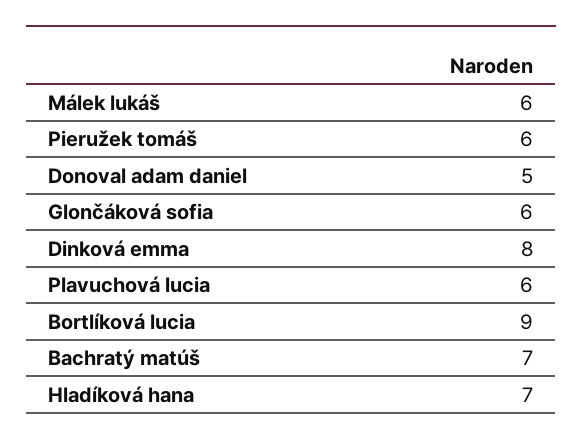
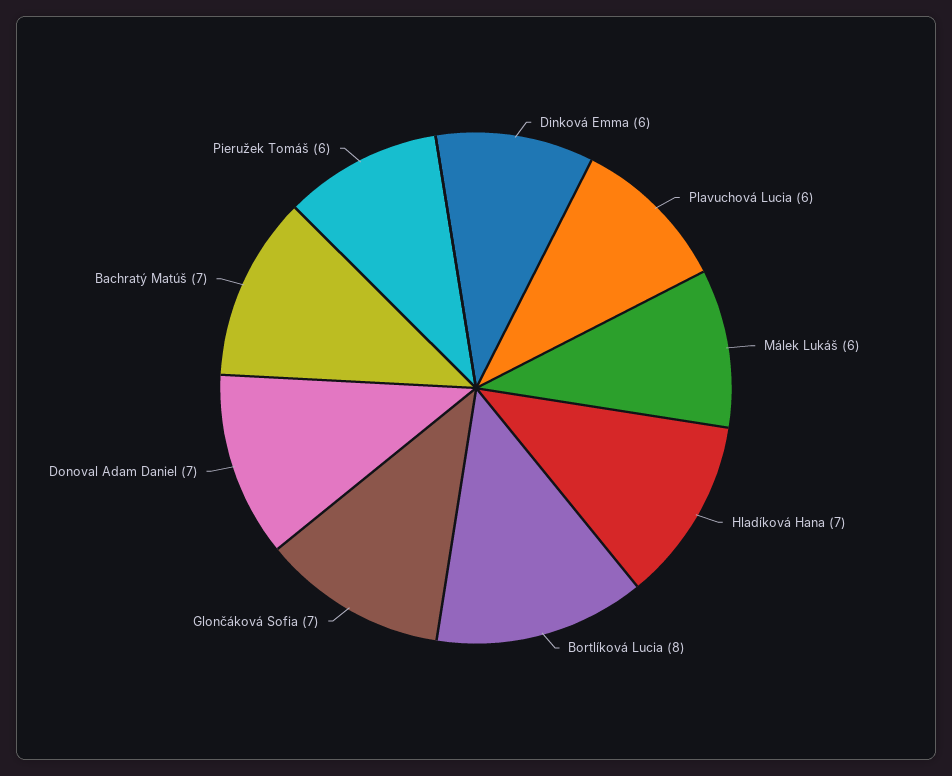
  {
    "Málek lukáš": 6,
    "Pieružek tomáš": 6,
-   "Donoval adam daniel": 5,
+   "Donoval adam daniel": 7,
-   "Glončáková sofia": 6,
+   "Glončáková sofia": 7,
-   "Dinková emma": 8,
+   "Dinková emma": 6,
    "Plavuchová lucia": 6,
-   "Bortlíková lucia": 9,
+   "Bortlíková lucia": 8,
    "Bachratý matúš": 7,
    "Hladíková hana": 7
  }

